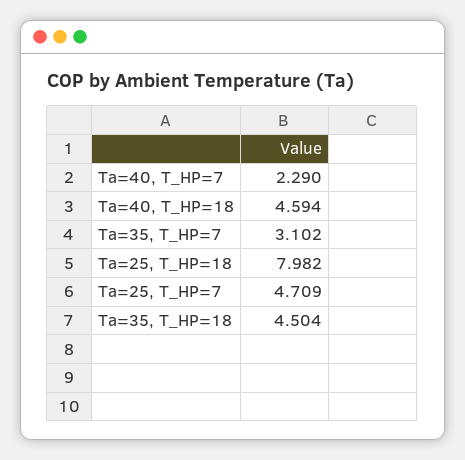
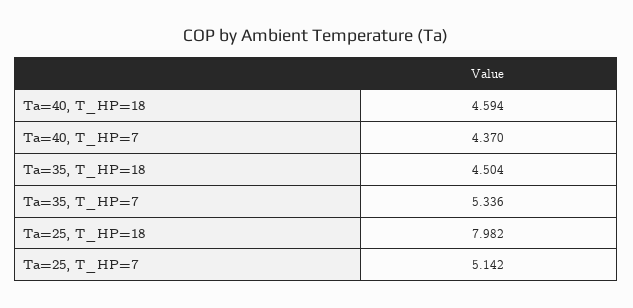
  {
-   "Ta=40, T_HP=7": 2.29,
+   "Ta=40, T_HP=7": 4.37,
    "Ta=40, T_HP=18": 4.594,
-   "Ta=35, T_HP=7": 3.102,
+   "Ta=35, T_HP=7": 5.336,
    "Ta=25, T_HP=18": 7.982,
-   "Ta=25, T_HP=7": 4.709,
+   "Ta=25, T_HP=7": 5.142,
    "Ta=35, T_HP=18": 4.504
  }

